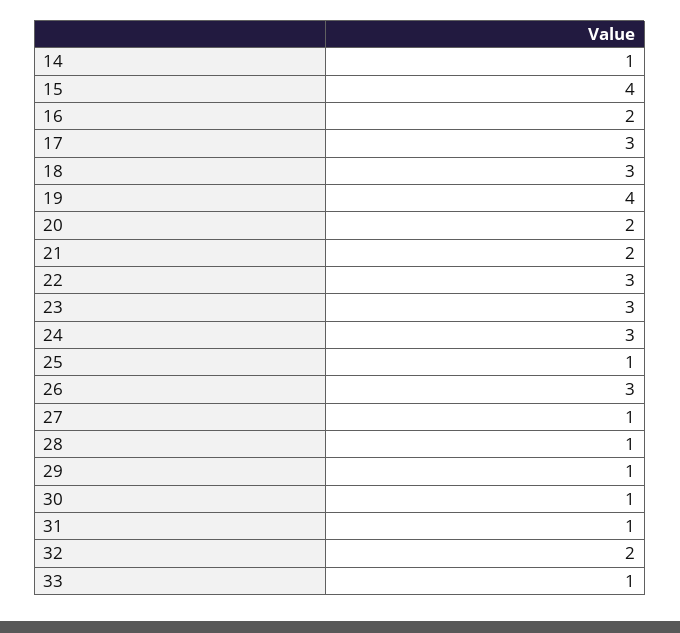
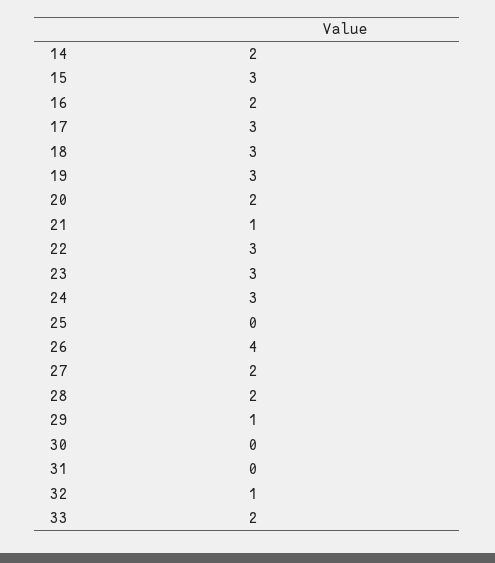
  {
-   "14": 1,
+   "14": 2,
-   "15": 4,
+   "15": 3,
    "16": 2,
    "17": 3,
    "18": 3,
-   "19": 4,
+   "19": 3,
    "20": 2,
-   "21": 2,
+   "21": 1,
    "22": 3,
    "23": 3,
    "24": 3,
-   "25": 1,
+   "25": 0,
-   "26": 3,
+   "26": 4,
-   "27": 1,
+   "27": 2,
-   "28": 1,
+   "28": 2,
    "29": 1,
-   "30": 1,
+   "30": 0,
-   "31": 1,
+   "31": 0,
-   "32": 2,
+   "32": 1,
-   "33": 1
+   "33": 2
  }

